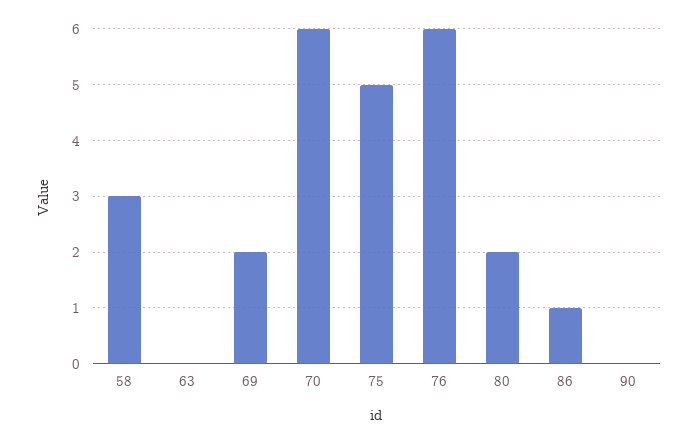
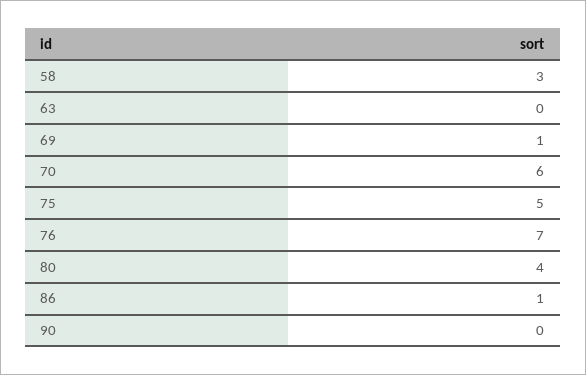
  {
    "58": 3,
    "63": 0,
-   "69": 2,
+   "69": 1,
    "70": 6,
    "75": 5,
-   "76": 6,
+   "76": 7,
-   "80": 2,
+   "80": 4,
    "86": 1,
    "90": 0
  }

